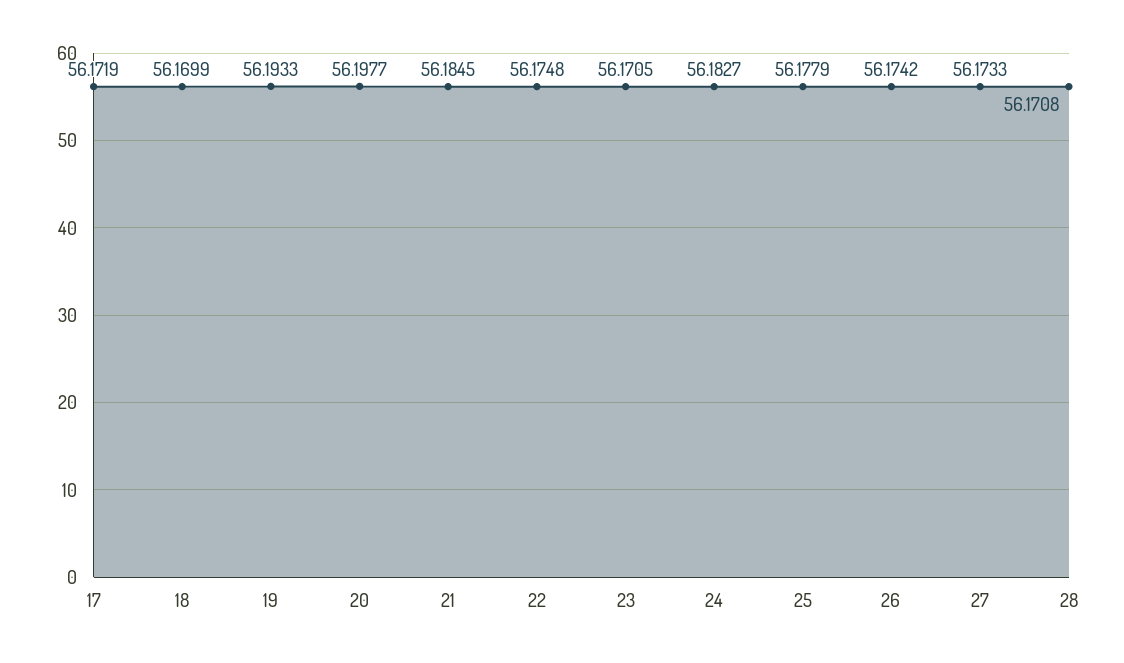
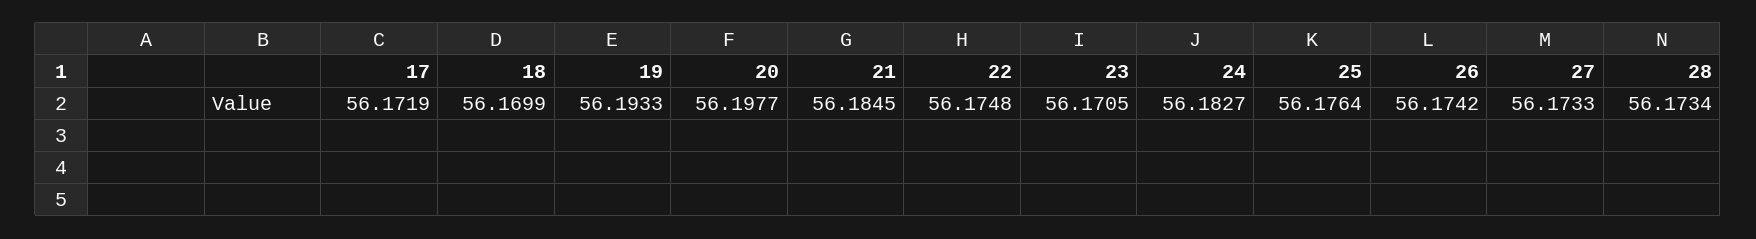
  {
    "17": 56.1719,
    "18": 56.1699,
    "19": 56.1933,
    "20": 56.1977,
    "21": 56.1845,
    "22": 56.1748,
    "23": 56.1705,
    "24": 56.1827,
-   "25": 56.1779,
+   "25": 56.1764,
    "26": 56.1742,
    "27": 56.1733,
-   "28": 56.1708
+   "28": 56.1734
  }

